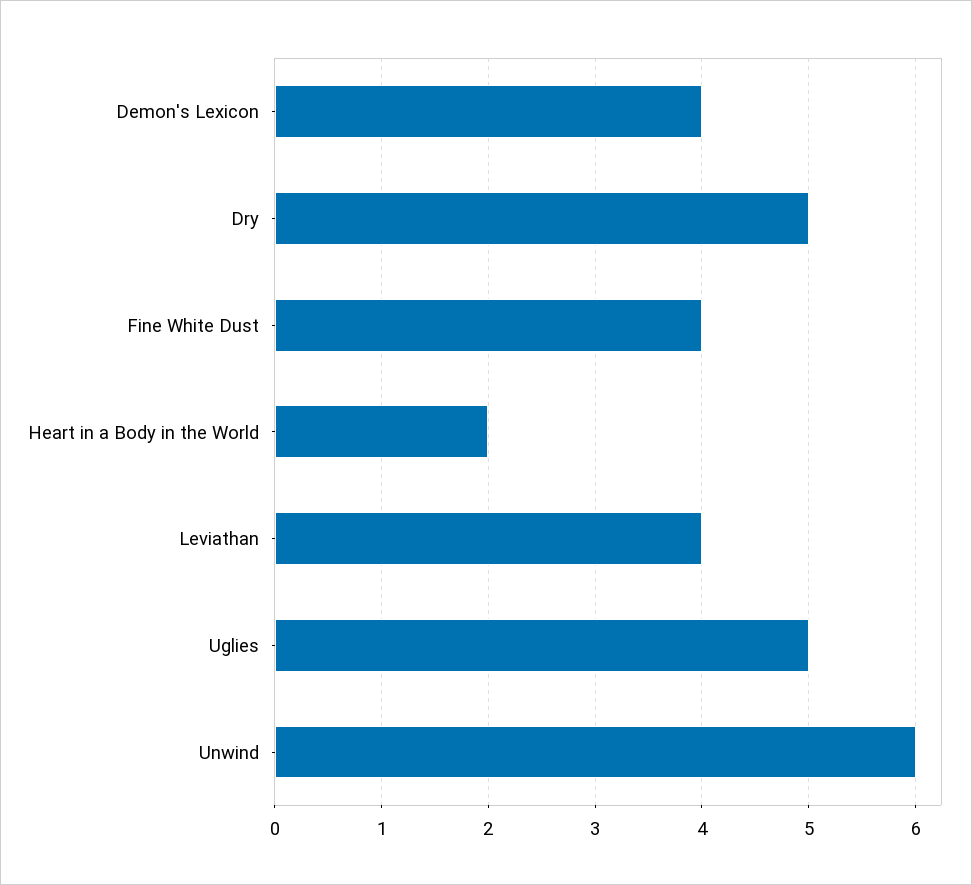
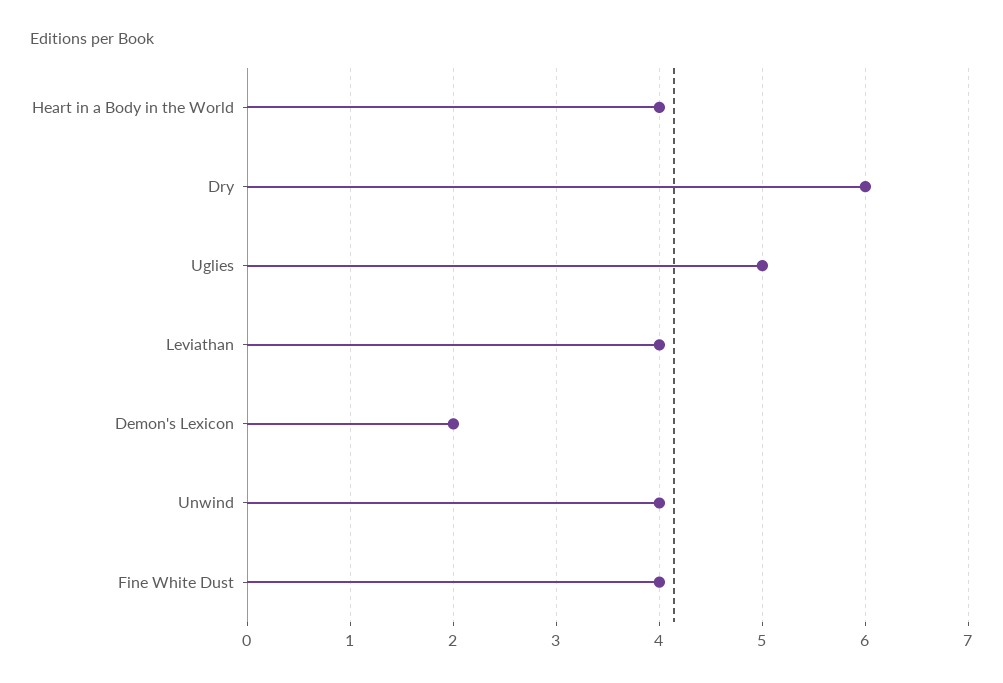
  {
-   "Demon's Lexicon": 4,
+   "Demon's Lexicon": 2,
-   "Dry": 5,
+   "Dry": 6,
    "Fine White Dust": 4,
-   "Heart in a Body in the World": 2,
+   "Heart in a Body in the World": 4,
    "Leviathan": 4,
    "Uglies": 5,
-   "Unwind": 6
+   "Unwind": 4
  }

